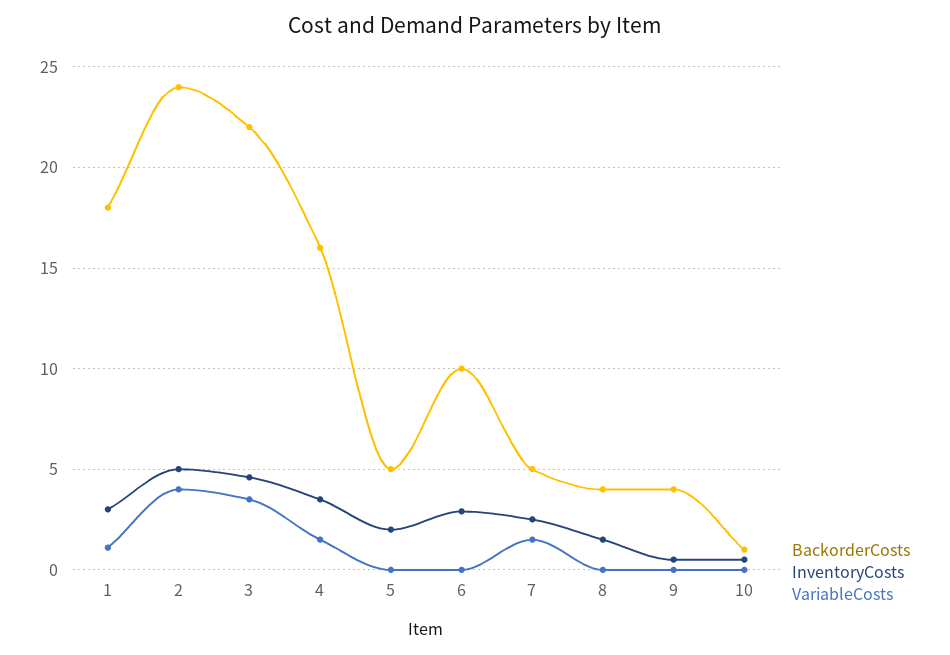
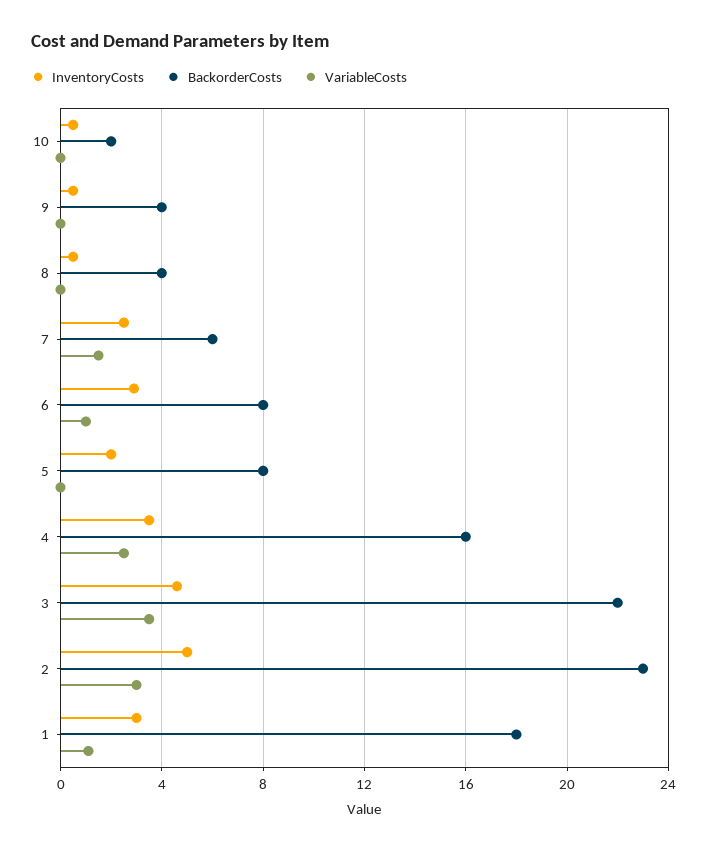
  {
    "BackorderCosts": {
      "1": 18,
-     "2": 24,
+     "2": 23,
      "3": 22,
      "4": 16,
-     "5": 5,
+     "5": 8,
-     "6": 10,
+     "6": 8,
-     "7": 5,
+     "7": 6,
      "8": 4,
      "9": 4,
-     "10": 1
+     "10": 2
    },
    "InventoryCosts": {
      "1": 3,
      "2": 5,
      "3": 4.5,
      "4": 3.5,
      "5": 2,
      "6": 3,
      "7": 2.5,
-     "8": 1.5,
+     "8": 0.5,
      "9": 0.5,
      "10": 0.5
    },
    "VariableCosts": {
      "1": 1,
-     "2": 4,
+     "2": 3,
      "3": 3.5,
-     "4": 1.5,
+     "4": 2.5,
      "5": 0,
-     "6": 0,
+     "6": 1,
      "7": 1.5,
      "8": 0,
      "9": 0,
      "10": 0
    }
  }

